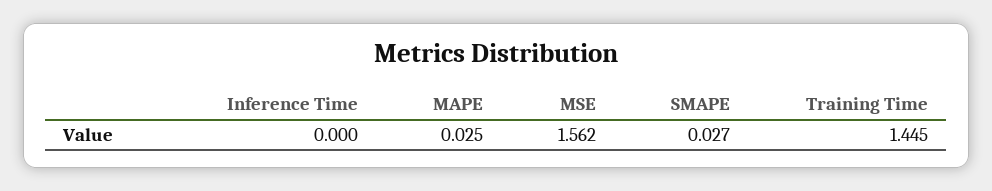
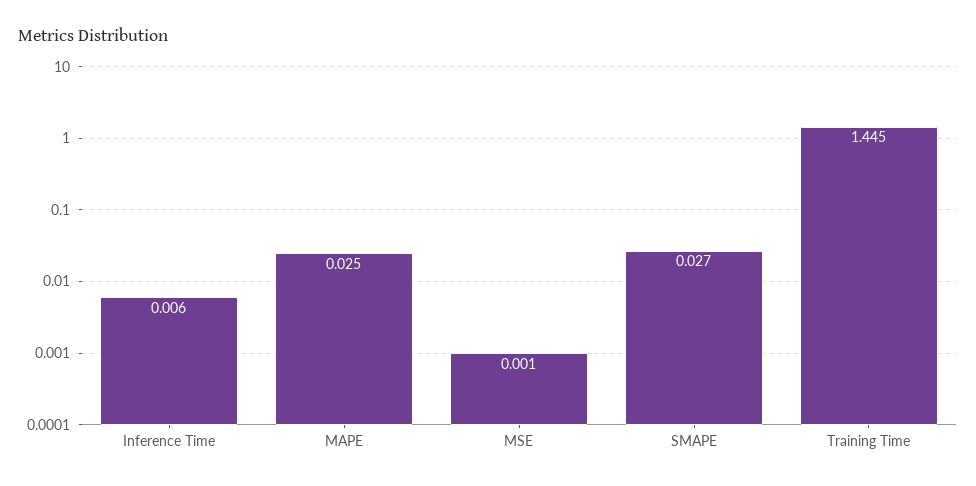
  {
-   "Inference Time": 0,
+   "Inference Time": 0.006,
    "MAPE": 0.025,
-   "MSE": 1.562,
+   "MSE": 0.001,
    "SMAPE": 0.027,
    "Training Time": 1.445
  }

